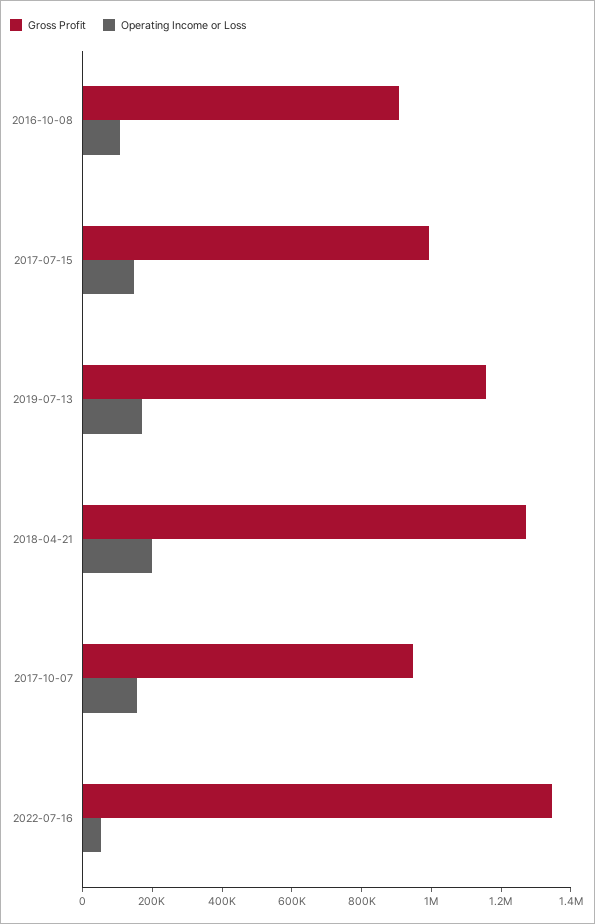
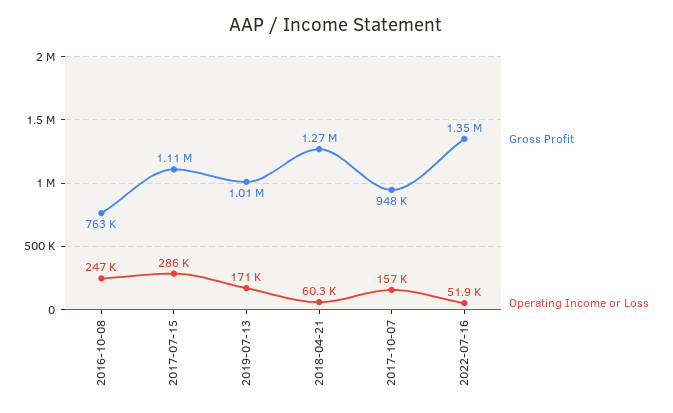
  {
    "Gross Profit": {
-     "2016-10-08": 900000,
+     "2016-10-08": 763000,
-     "2017-07-15": 1000000,
+     "2017-07-15": 1110000,
-     "2019-07-13": 1150000,
+     "2019-07-13": 1010000,
      "2018-04-21": 1270000,
      "2017-10-07": 948000,
      "2022-07-16": 1350000
    },
    "Operating Income or Loss": {
-     "2016-10-08": 100000,
+     "2016-10-08": 247000,
-     "2017-07-15": 150000,
+     "2017-07-15": 286000,
      "2019-07-13": 171000,
-     "2018-04-21": 200000,
+     "2018-04-21": 60300,
      "2017-10-07": 157000,
      "2022-07-16": 51900
    }
  }

